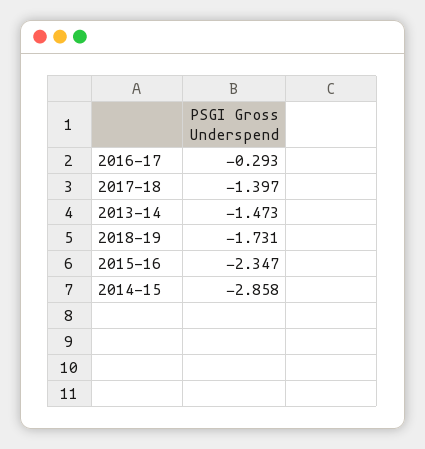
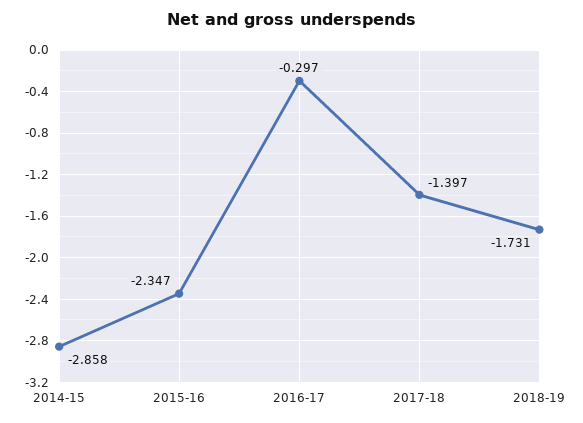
  {
-   "2016-17": -0.293,
+   "2016-17": -0.297,
    "2017-18": -1.397,
-   "2013-14": -1.473,
    "2018-19": -1.731,
    "2015-16": -2.347,
    "2014-15": -2.858
  }

